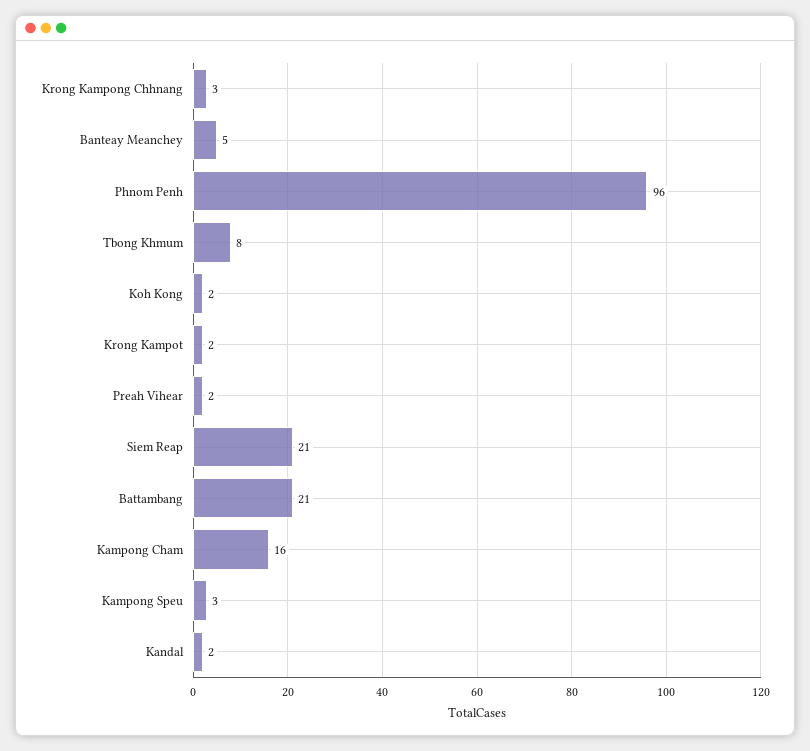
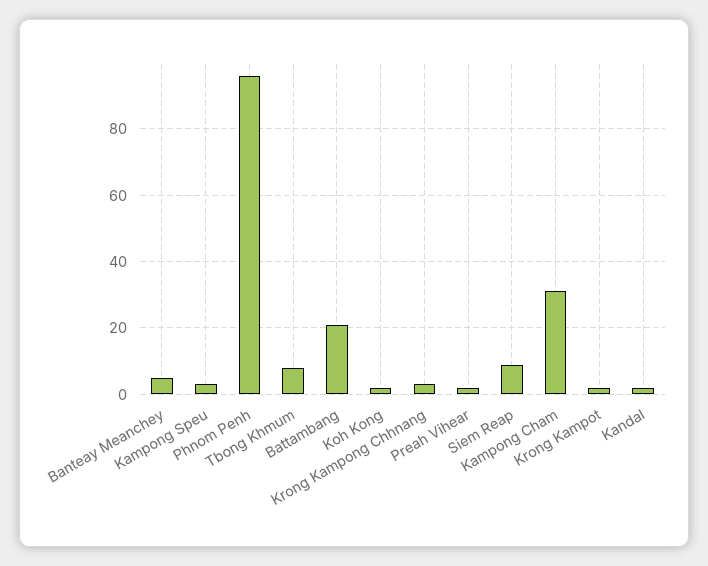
  {
    "Krong Kampong Chhnang": 3,
    "Banteay Meanchey": 5,
    "Phnom Penh": 96,
    "Tbong Khmum": 8,
    "Koh Kong": 2,
    "Krong Kampot": 2,
    "Preah Vihear": 2,
-   "Siem Reap": 21,
+   "Siem Reap": 10,
    "Battambang": 21,
-   "Kampong Cham": 16,
+   "Kampong Cham": 30,
    "Kampong Speu": 3,
    "Kandal": 2
  }

